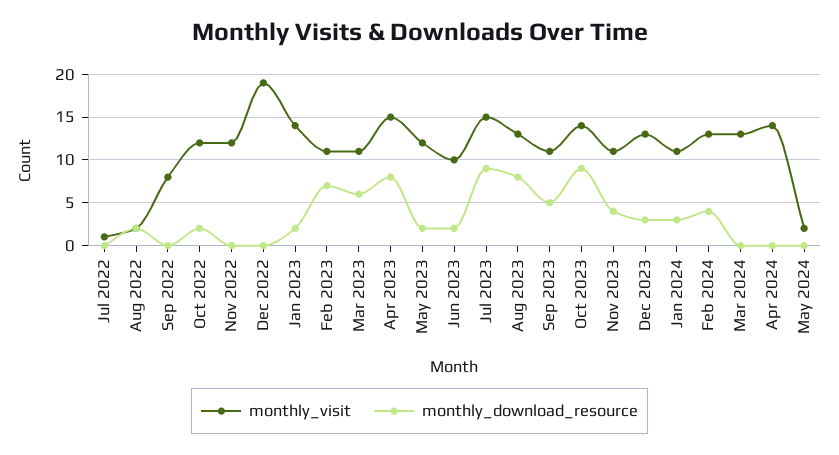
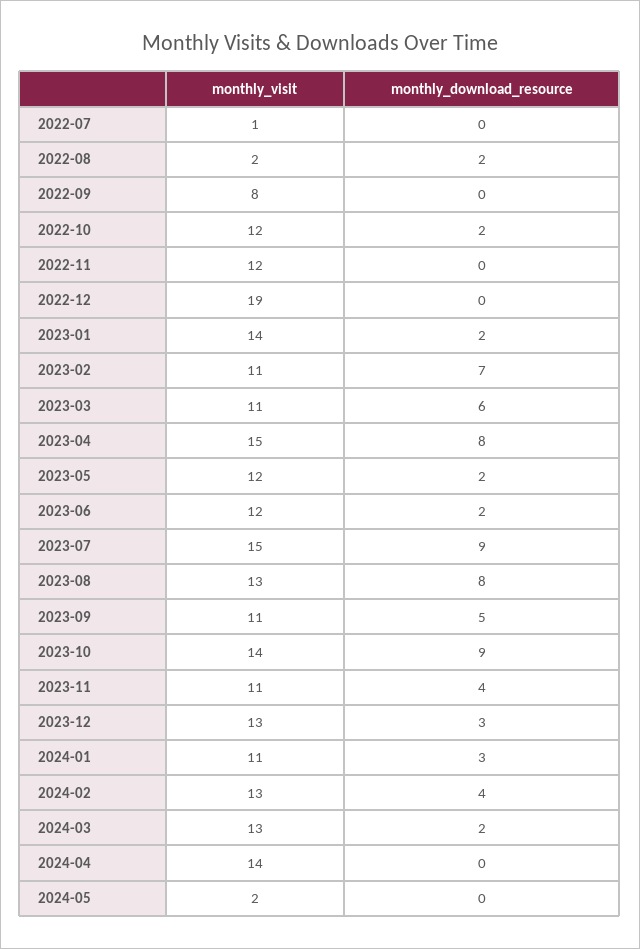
  {
    "monthly_visit": {
      "Jul 2022": 1,
      "Aug 2022": 2,
      "Sep 2022": 8,
      "Oct 2022": 12,
      "Nov 2022": 12,
      "Dec 2022": 19,
      "Jan 2023": 14,
      "Feb 2023": 11,
      "Mar 2023": 11,
      "Apr 2023": 15,
      "May 2023": 12,
-     "Jun 2023": 10,
+     "Jun 2023": 12,
      "Jul 2023": 15,
      "Aug 2023": 13,
      "Sep 2023": 11,
      "Oct 2023": 14,
      "Nov 2023": 11,
      "Dec 2023": 13,
      "Jan 2024": 11,
      "Feb 2024": 13,
      "Mar 2024": 13,
      "Apr 2024": 14,
      "May 2024": 2
    },
    "monthly_download_resource": {
      "Jul 2022": 0,
      "Aug 2022": 2,
      "Sep 2022": 0,
      "Oct 2022": 2,
      "Nov 2022": 0,
      "Dec 2022": 0,
      "Jan 2023": 2,
      "Feb 2023": 7,
      "Mar 2023": 6,
      "Apr 2023": 8,
      "May 2023": 2,
      "Jun 2023": 2,
      "Jul 2023": 9,
      "Aug 2023": 8,
      "Sep 2023": 5,
      "Oct 2023": 9,
      "Nov 2023": 4,
      "Dec 2023": 3,
      "Jan 2024": 3,
      "Feb 2024": 4,
-     "Mar 2024": 0,
+     "Mar 2024": 2,
      "Apr 2024": 0,
      "May 2024": 0
    }
  }

